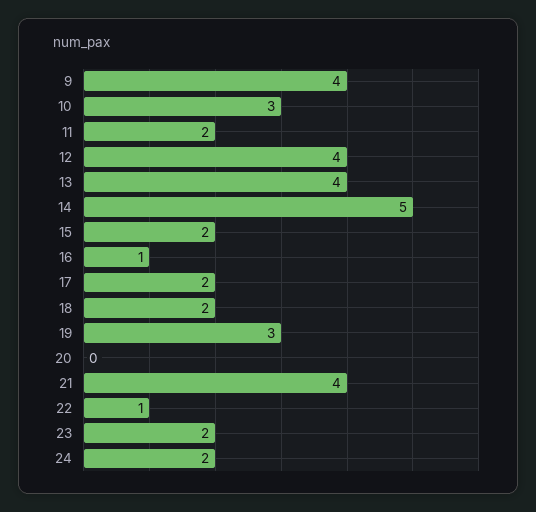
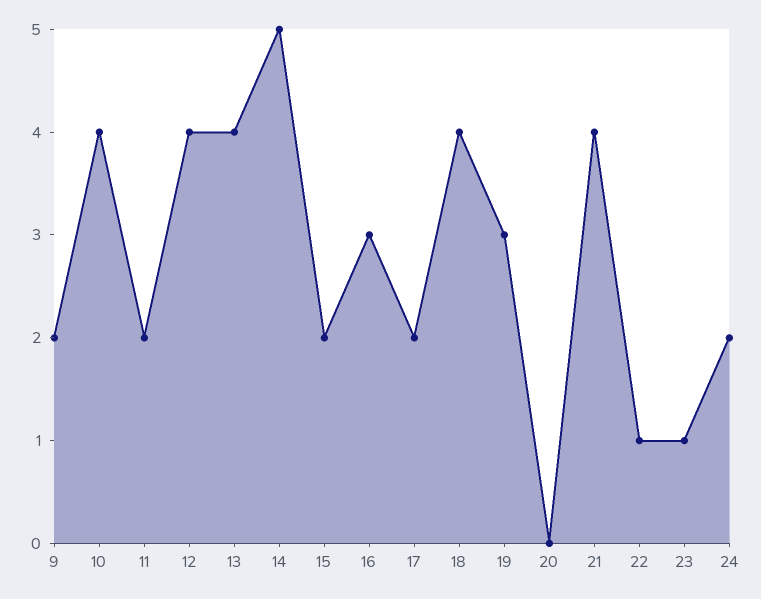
  {
-   "9": 4,
+   "9": 2,
-   "10": 3,
+   "10": 4,
    "11": 2,
    "12": 4,
    "13": 4,
    "14": 5,
    "15": 2,
-   "16": 1,
+   "16": 3,
    "17": 2,
-   "18": 2,
+   "18": 4,
    "19": 3,
    "20": 0,
    "21": 4,
    "22": 1,
-   "23": 2,
+   "23": 1,
    "24": 2
  }

